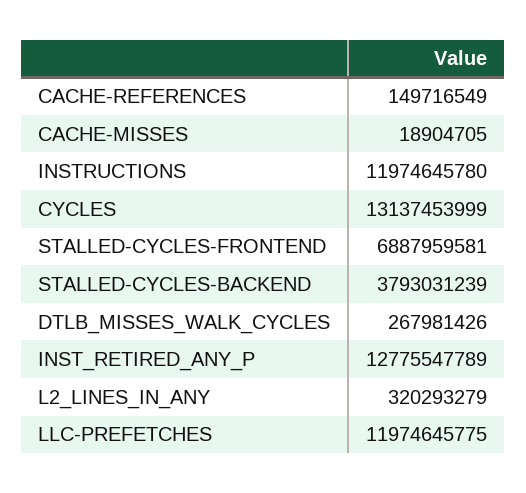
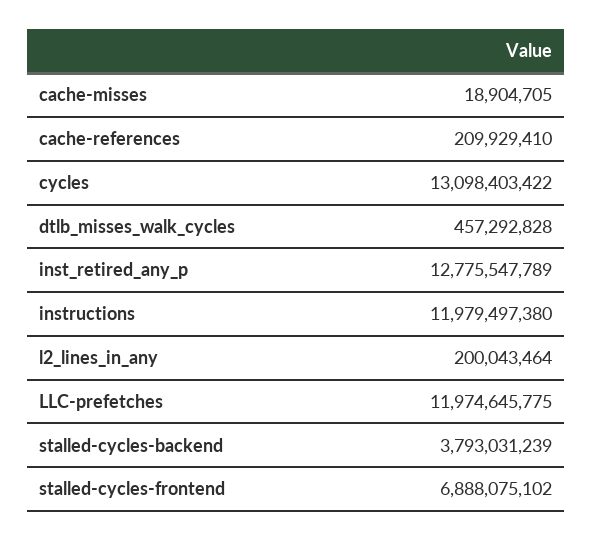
  {
-   "CACHE-REFERENCES": 149716549,
+   "CACHE-REFERENCES": 209929410,
    "CACHE-MISSES": 18904705,
-   "INSTRUCTIONS": 11974645780,
+   "INSTRUCTIONS": 11979497380,
-   "CYCLES": 13137453999,
+   "CYCLES": 13098403422,
-   "STALLED-CYCLES-FRONTEND": 6887959581,
+   "STALLED-CYCLES-FRONTEND": 6888075102,
    "STALLED-CYCLES-BACKEND": 3793031239,
-   "DTLB_MISSES_WALK_CYCLES": 267981426,
+   "DTLB_MISSES_WALK_CYCLES": 457292828,
    "INST_RETIRED_ANY_P": 12775547789,
-   "L2_LINES_IN_ANY": 320293279,
+   "L2_LINES_IN_ANY": 200043464,
    "LLC-PREFETCHES": 11974645775
  }

